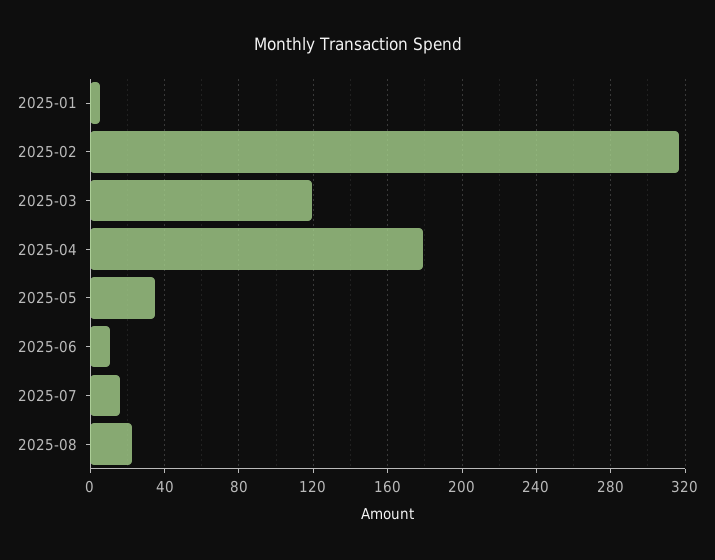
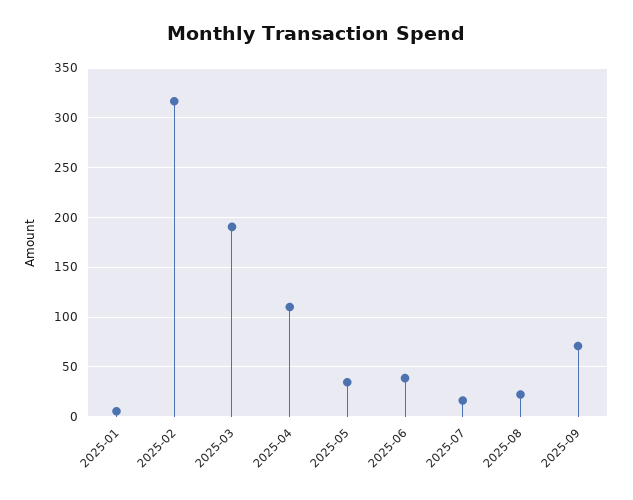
  {
    "2025-01": 5,
    "2025-02": 315,
-   "2025-03": 120,
+   "2025-03": 190,
-   "2025-04": 180,
+   "2025-04": 110,
    "2025-05": 35,
-   "2025-06": 10,
+   "2025-06": 40,
    "2025-07": 15,
-   "2025-08": 20
+   "2025-08": 20,
+   "2025-09": 70
  }

